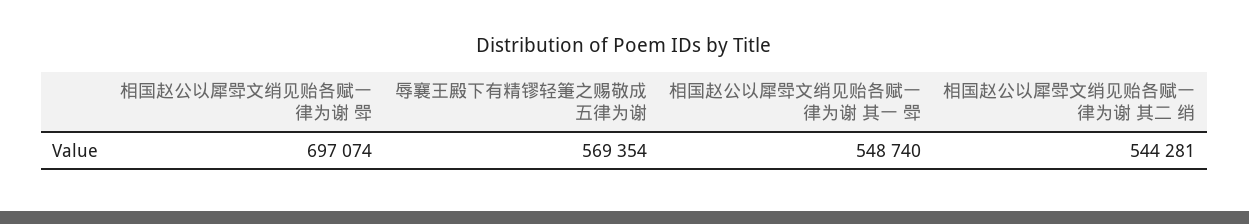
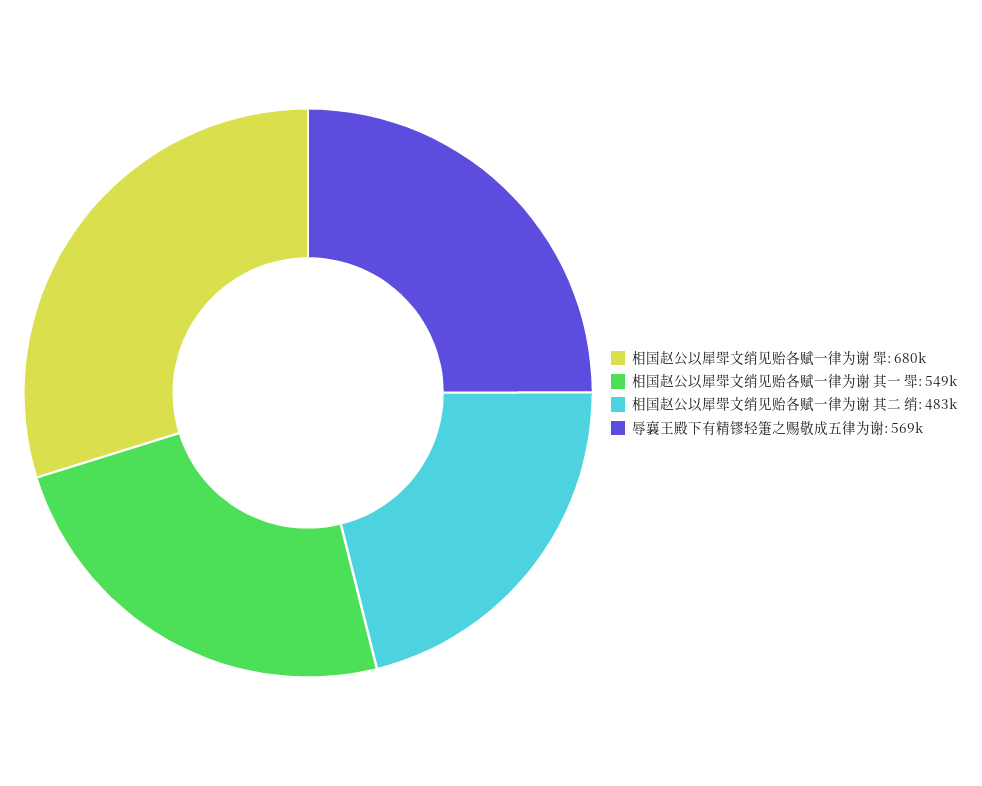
  {
-   "相国赵公以犀斝文绡见贻各赋一律为谢 斝": 697074,
+   "相国赵公以犀斝文绡见贻各赋一律为谢 斝": 680000,
    "辱襄王殿下有精镠轻箑之赐敬成五律为谢": 569354,
    "相国赵公以犀斝文绡见贻各赋一律为谢 其一 斝": 548740,
-   "相国赵公以犀斝文绡见贻各赋一律为谢 其二 绡": 544281
+   "相国赵公以犀斝文绡见贻各赋一律为谢 其二 绡": 483000
  }

